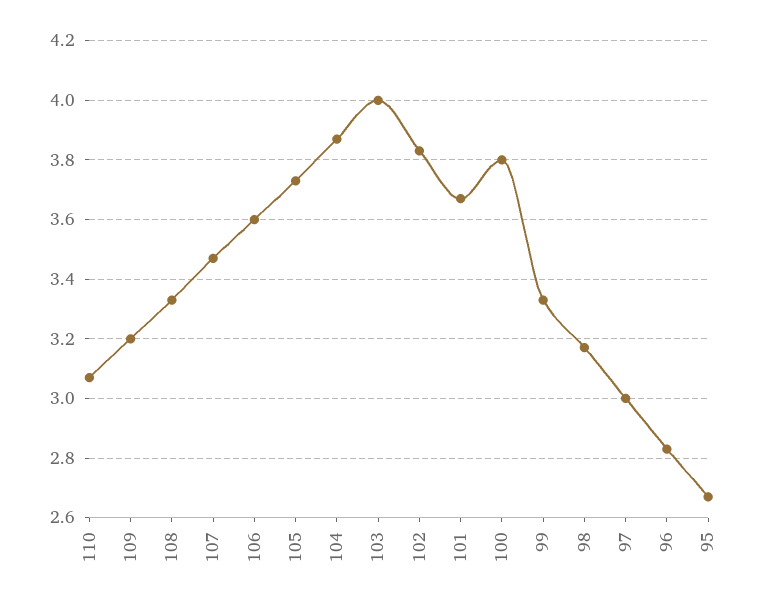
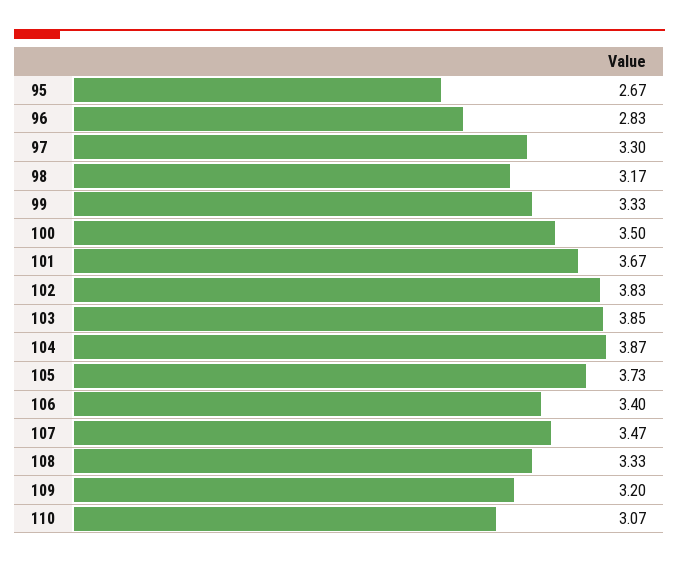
  {
    "110": 3.07,
    "109": 3.2,
    "108": 3.33,
    "107": 3.47,
-   "106": 3.6,
+   "106": 3.4,
    "105": 3.73,
    "104": 3.87,
-   "103": 4,
+   "103": 3.85,
    "102": 3.83,
    "101": 3.67,
-   "100": 3.8,
+   "100": 3.5,
    "99": 3.33,
    "98": 3.17,
-   "97": 3,
+   "97": 3.3,
    "96": 2.83,
    "95": 2.67
  }

